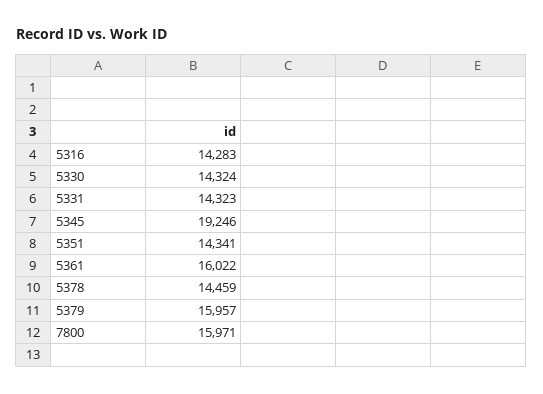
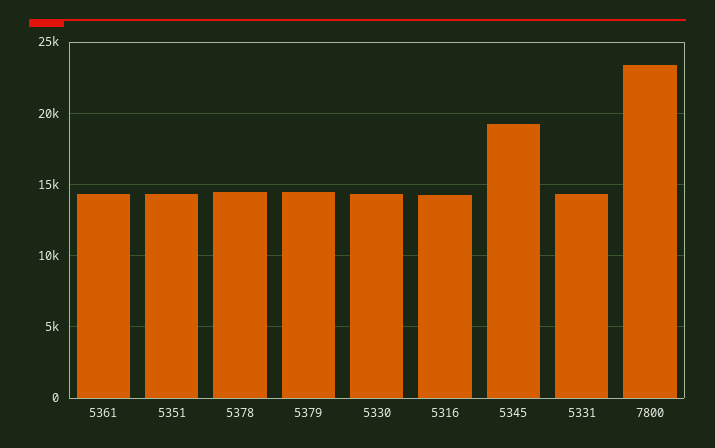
  {
    "5316": 14283,
    "5330": 14324,
    "5331": 14323,
    "5345": 19246,
    "5351": 14341,
-   "5361": 16022,
+   "5361": 14500,
    "5378": 14459,
-   "5379": 15957,
+   "5379": 14500,
-   "7800": 15971
+   "7800": 23500
  }

